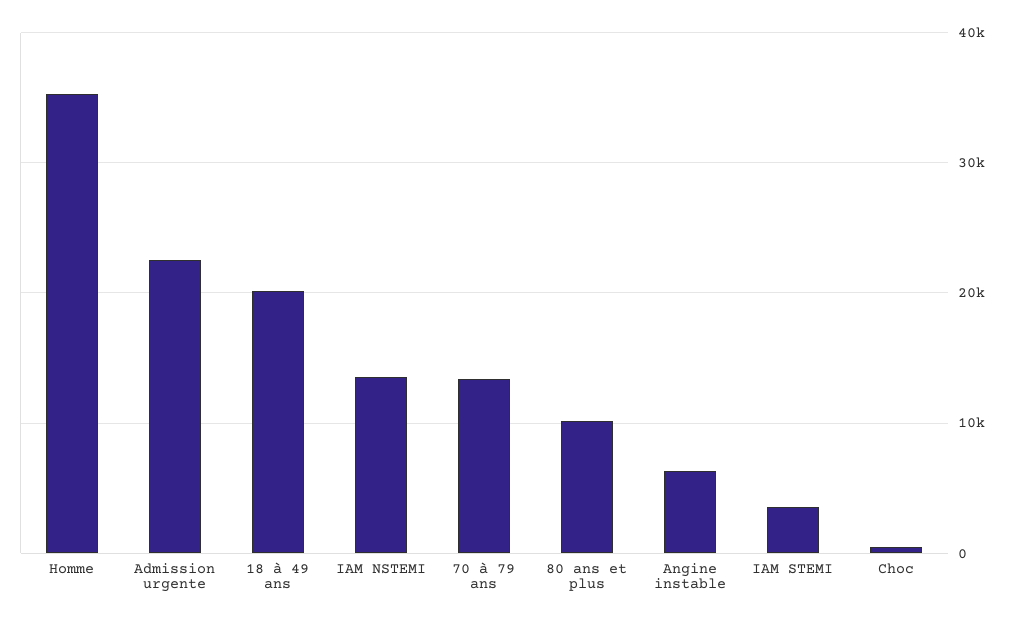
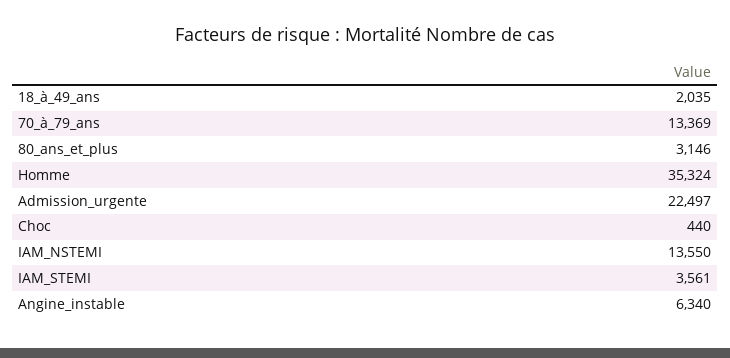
  {
    "Homme": 35324,
    "Admission urgente": 22497,
-   "18 à 49 ans": 20000,
+   "18 à 49 ans": 2035,
    "IAM NSTEMI": 13550,
    "70 à 79 ans": 13369,
-   "80 ans et plus": 10000,
+   "80 ans et plus": 3146,
    "Angine instable": 6340,
    "IAM STEMI": 3561,
    "Choc": 440
  }

